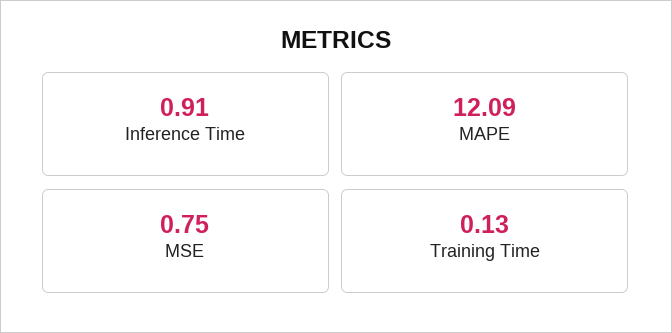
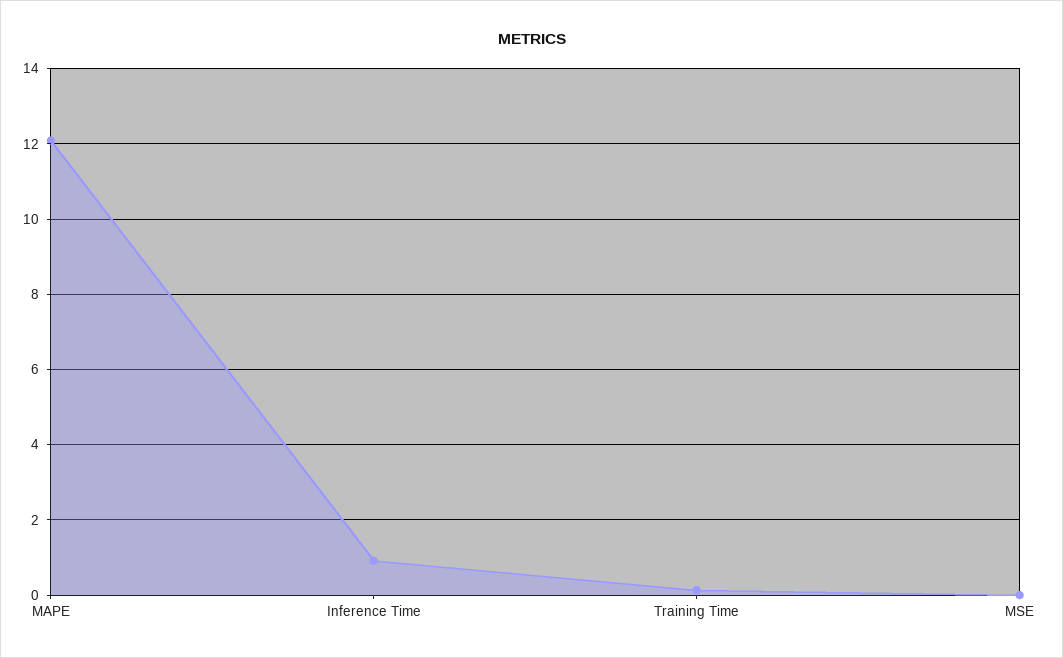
  {
    "Inference Time": 0.91,
    "MAPE": 12.09,
-   "MSE": 0.75,
+   "MSE": 0,
    "Training Time": 0.13
  }

